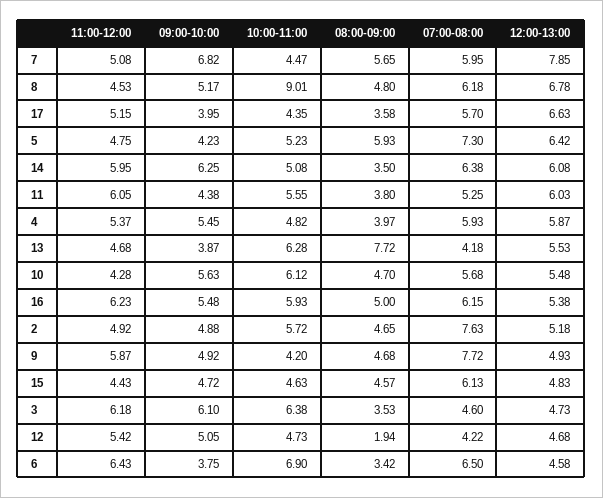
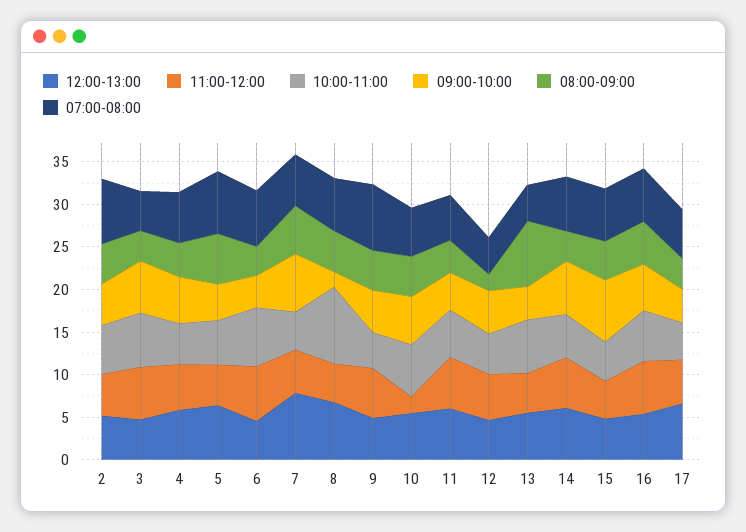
  {
    "11:00-12:00": {
      "7": 5.08,
      "8": 4.53,
      "17": 5.15,
      "5": 4.75,
      "14": 5.95,
      "11": 6.05,
      "4": 5.37,
      "13": 4.68,
-     "10": 4.28,
+     "10": 2,
      "16": 6.23,
      "2": 4.92,
      "9": 5.87,
      "15": 4.43,
      "3": 6.18,
      "12": 5.42,
      "6": 6.43
    },
    "09:00-10:00": {
      "7": 6.82,
-     "8": 5.17,
+     "8": 2,
      "17": 3.95,
      "5": 4.23,
      "14": 6.25,
      "11": 4.38,
      "4": 5.45,
      "13": 3.87,
      "10": 5.63,
      "16": 5.48,
      "2": 4.88,
      "9": 4.92,
-     "15": 4.72,
+     "15": 7,
      "3": 6.1,
      "12": 5.05,
      "6": 3.75
    },
    "10:00-11:00": {
      "7": 4.47,
      "8": 9.01,
      "17": 4.35,
      "5": 5.23,
      "14": 5.08,
      "11": 5.55,
      "4": 4.82,
      "13": 6.28,
      "10": 6.12,
      "16": 5.93,
      "2": 5.72,
      "9": 4.2,
      "15": 4.63,
      "3": 6.38,
      "12": 4.73,
      "6": 6.9
    },
    "08:00-09:00": {
      "7": 5.65,
      "8": 4.8,
      "17": 3.58,
      "5": 5.93,
      "14": 3.5,
      "11": 3.8,
      "4": 3.97,
      "13": 7.72,
      "10": 4.7,
      "16": 5,
      "2": 4.65,
      "9": 4.68,
      "15": 4.57,
      "3": 3.53,
      "12": 1.94,
      "6": 3.42
    },
    "07:00-08:00": {
      "7": 5.95,
      "8": 6.18,
      "17": 5.7,
      "5": 7.3,
      "14": 6.38,
      "11": 5.25,
      "4": 5.93,
      "13": 4.18,
      "10": 5.68,
      "16": 6.15,
      "2": 7.63,
      "9": 7.72,
      "15": 6.13,
      "3": 4.6,
      "12": 4.22,
      "6": 6.5
    },
    "12:00-13:00": {
      "7": 7.85,
      "8": 6.78,
      "17": 6.63,
      "5": 6.42,
      "14": 6.08,
      "11": 6.03,
      "4": 5.87,
      "13": 5.53,
      "10": 5.48,
      "16": 5.38,
      "2": 5.18,
      "9": 4.93,
      "15": 4.83,
      "3": 4.73,
      "12": 4.68,
      "6": 4.58
    }
  }

